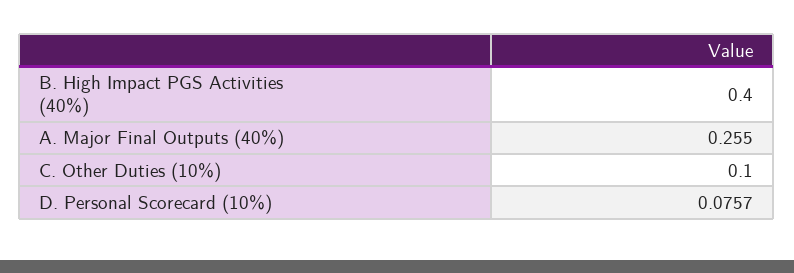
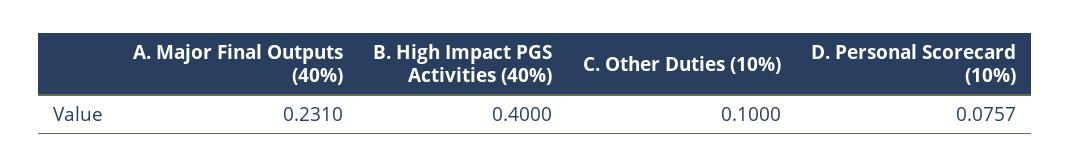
  {
    "B. High Impact PGS Activities (40%)": 0.4,
-   "A. Major Final Outputs (40%)": 0.255,
+   "A. Major Final Outputs (40%)": 0.231,
    "C. Other Duties (10%)": 0.1,
    "D. Personal Scorecard (10%)": 0.0757
  }

